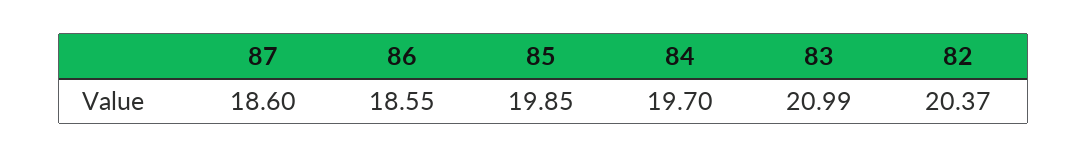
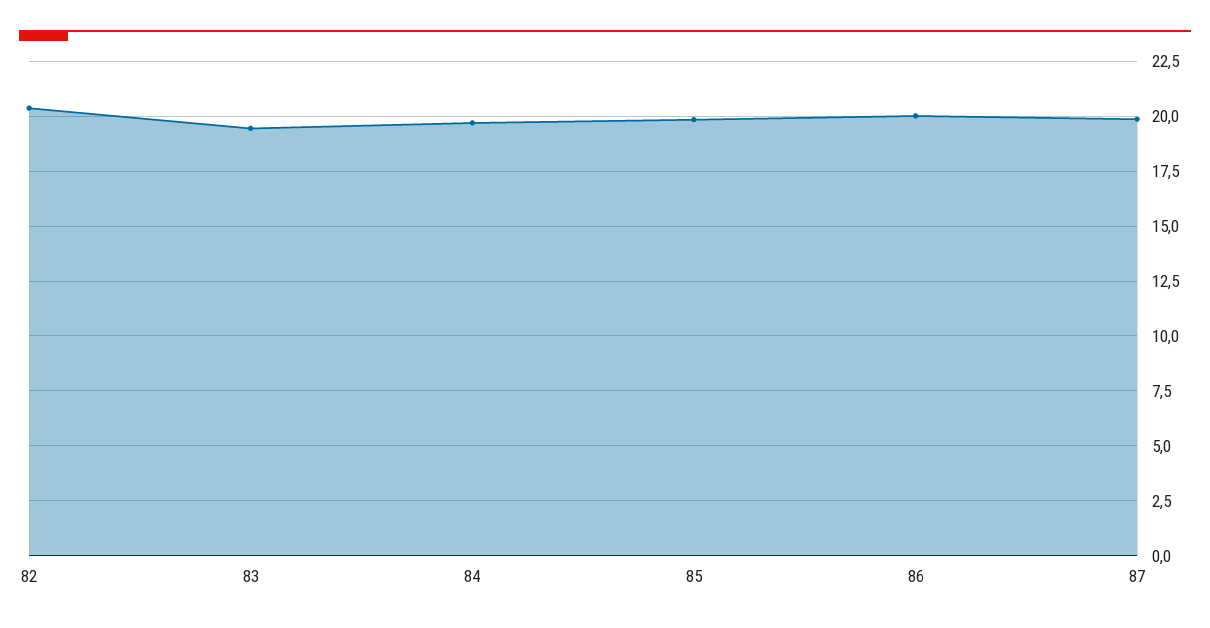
  {
-   "87": 18.6,
+   "87": 20,
-   "86": 18.55,
+   "86": 20,
    "85": 19.85,
    "84": 19.7,
-   "83": 20.99,
+   "83": 19.5,
    "82": 20.37
  }

